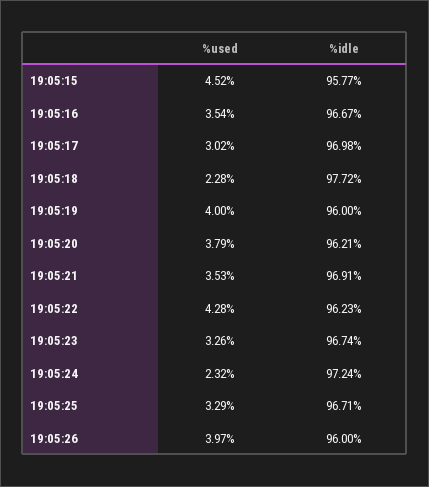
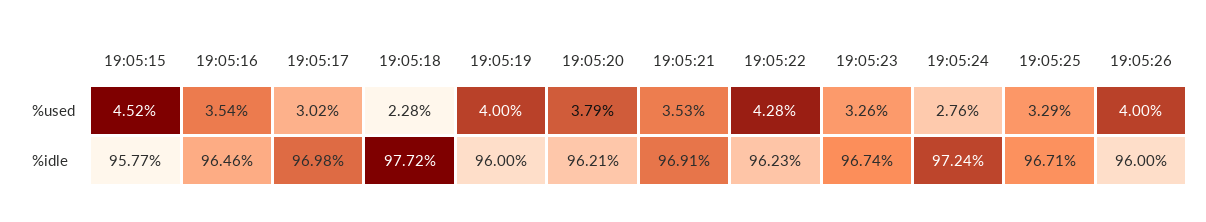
  {
    "%used": {
      "19:05:15": 4.52,
      "19:05:16": 3.54,
      "19:05:17": 3.02,
      "19:05:18": 2.28,
      "19:05:19": 4,
      "19:05:20": 3.79,
      "19:05:21": 3.53,
      "19:05:22": 4.28,
      "19:05:23": 3.26,
-     "19:05:24": 2.32,
+     "19:05:24": 2.76,
      "19:05:25": 3.29,
-     "19:05:26": 3.97
+     "19:05:26": 4
    },
    "%idle": {
      "19:05:15": 95.77,
-     "19:05:16": 96.67,
+     "19:05:16": 96.46,
      "19:05:17": 96.98,
      "19:05:18": 97.72,
      "19:05:19": 96,
      "19:05:20": 96.21,
      "19:05:21": 96.91,
      "19:05:22": 96.23,
      "19:05:23": 96.74,
      "19:05:24": 97.24,
      "19:05:25": 96.71,
      "19:05:26": 96
    }
  }

